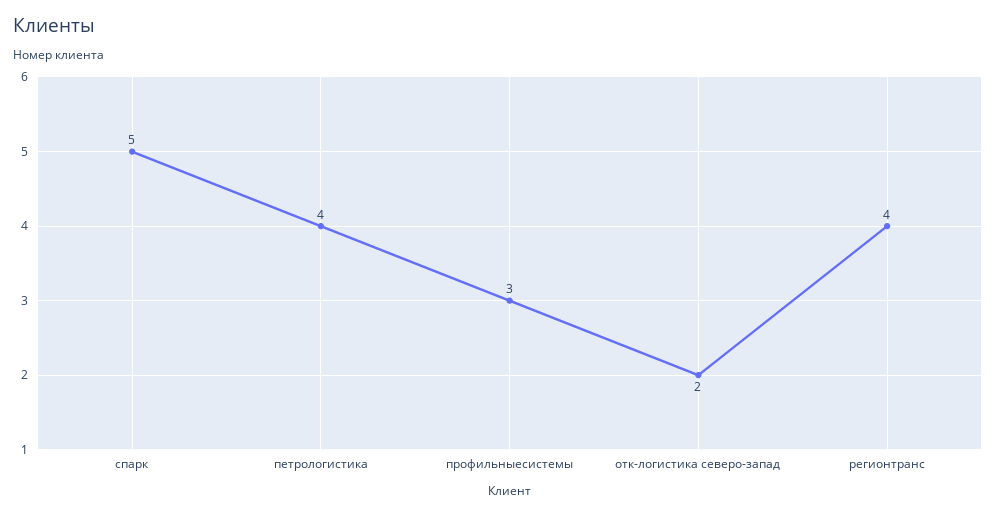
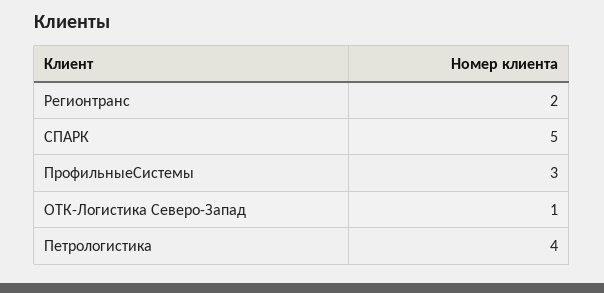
  {
    "спарк": 5,
    "петрологистика": 4,
    "профильныесистемы": 3,
-   "отк-логистика северо-запад": 2,
+   "отк-логистика северо-запад": 1,
-   "регионтранс": 4
+   "регионтранс": 2
  }

